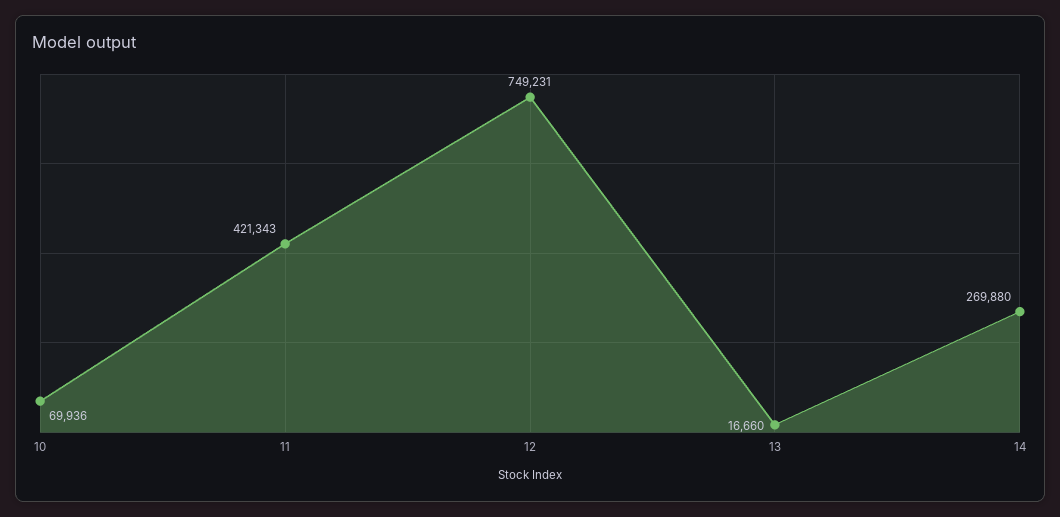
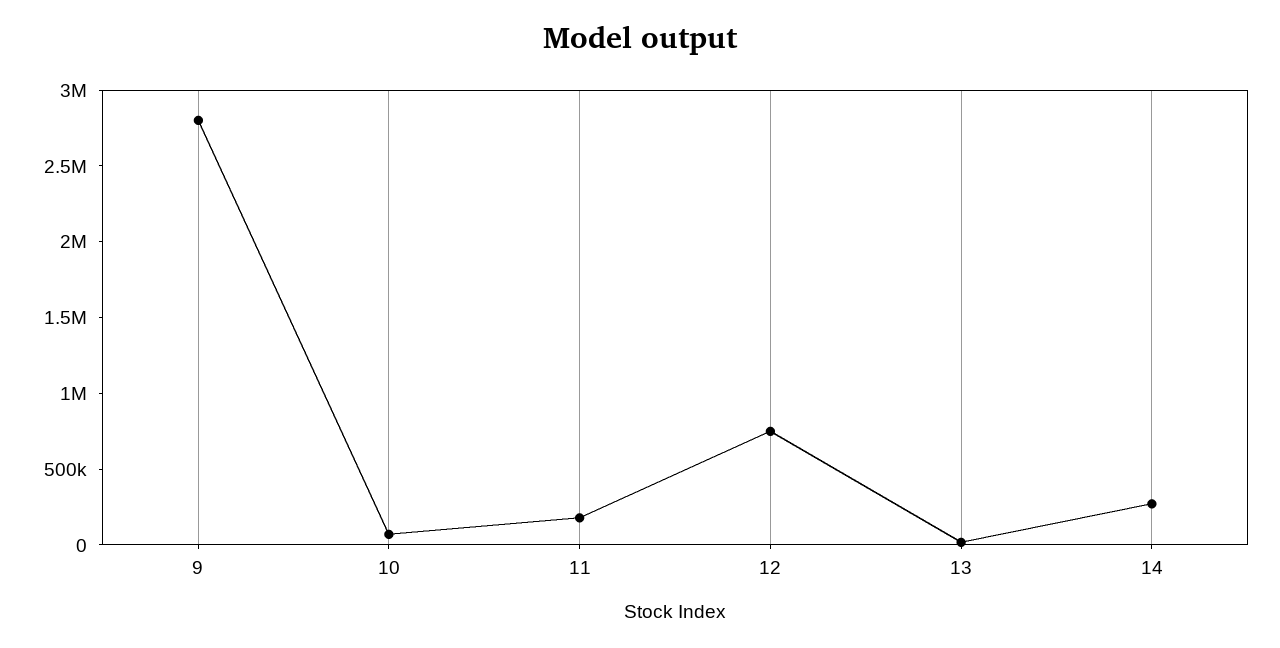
  {
    "10": 69936,
-   "11": 421343,
+   "11": 200000,
    "12": 749231,
    "13": 16660,
-   "14": 269880
+   "14": 269880,
+   "9": 2800000
  }

